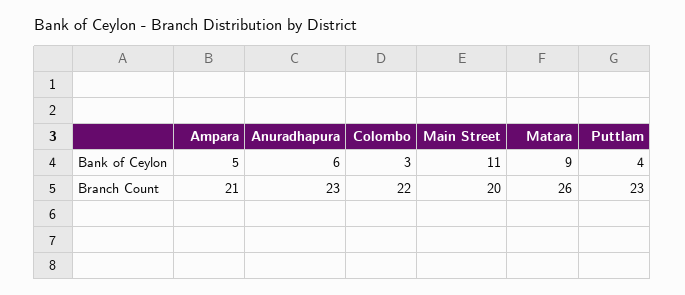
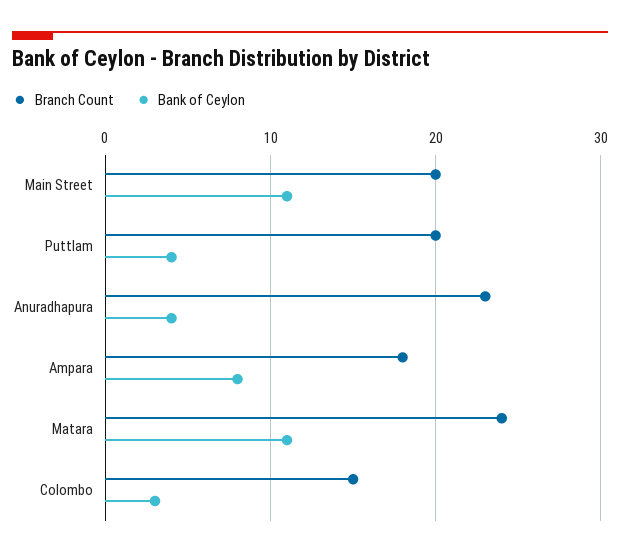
  {
    "Bank of Ceylon": {
-     "Ampara": 5,
+     "Ampara": 8,
-     "Anuradhapura": 6,
+     "Anuradhapura": 4,
      "Colombo": 3,
      "Main Street": 11,
-     "Matara": 9,
+     "Matara": 11,
      "Puttlam": 4
    },
    "Branch Count": {
-     "Ampara": 21,
+     "Ampara": 18,
      "Anuradhapura": 23,
-     "Colombo": 22,
+     "Colombo": 15,
      "Main Street": 20,
-     "Matara": 26,
+     "Matara": 24,
-     "Puttlam": 23
+     "Puttlam": 20
    }
  }

